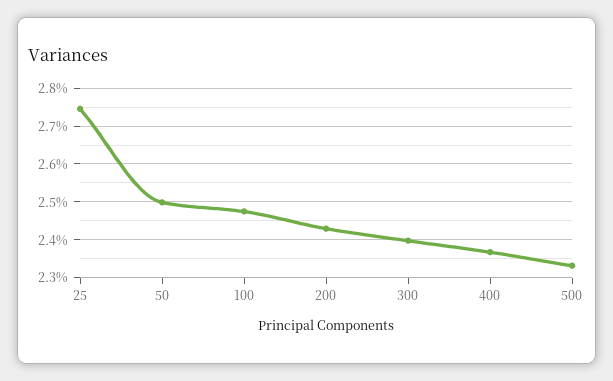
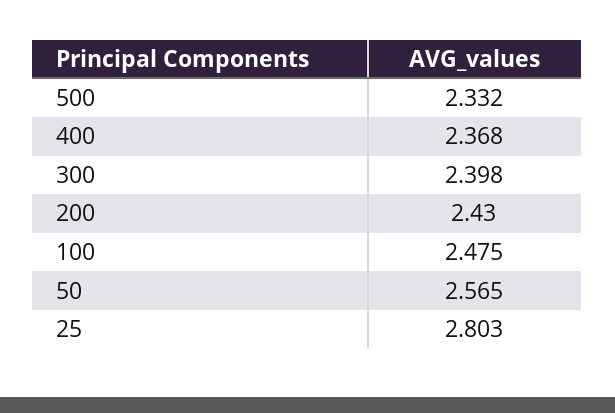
  {
-   "25": 2.74,
+   "25": 2.803,
-   "50": 2.5,
+   "50": 2.565,
    "100": 2.475,
    "200": 2.43,
    "300": 2.398,
    "400": 2.368,
    "500": 2.332
  }

